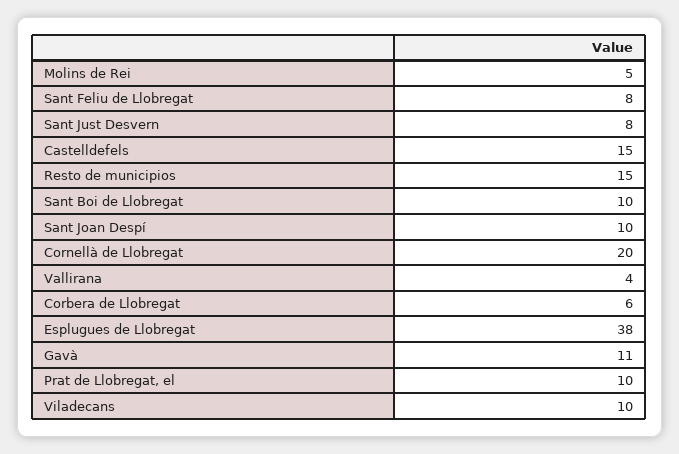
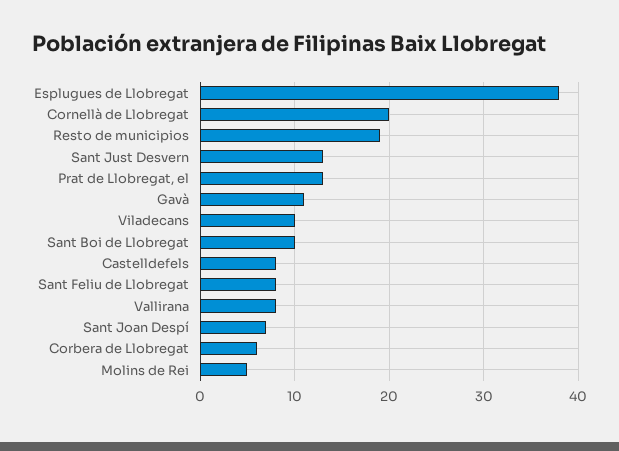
  {
    "Molins de Rei": 5,
    "Sant Feliu de Llobregat": 8,
-   "Sant Just Desvern": 8,
+   "Sant Just Desvern": 13,
-   "Castelldefels": 15,
+   "Castelldefels": 8,
-   "Resto de municipios": 15,
+   "Resto de municipios": 19,
    "Sant Boi de Llobregat": 10,
-   "Sant Joan Despí": 10,
+   "Sant Joan Despí": 7,
    "Cornellà de Llobregat": 20,
-   "Vallirana": 4,
+   "Vallirana": 8,
    "Corbera de Llobregat": 6,
    "Esplugues de Llobregat": 38,
    "Gavà": 11,
-   "Prat de Llobregat, el": 10,
+   "Prat de Llobregat, el": 13,
    "Viladecans": 10
  }

